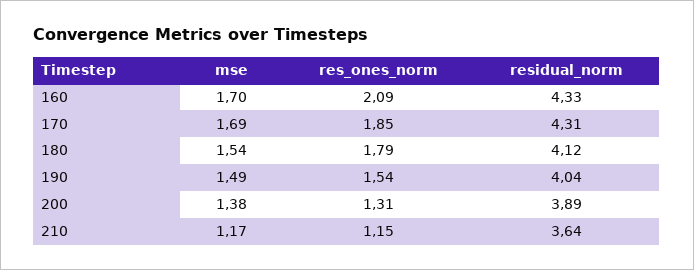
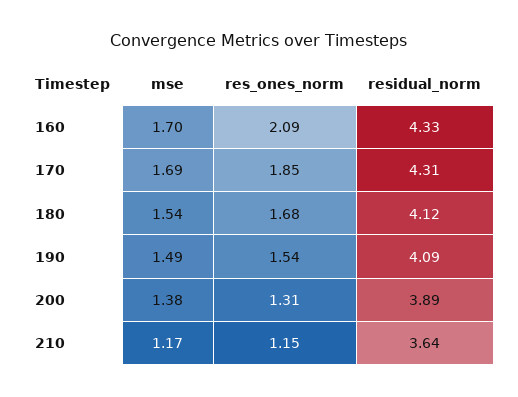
  {
    "mse": {
      "160": 1.7,
      "170": 1.69,
      "180": 1.54,
      "190": 1.49,
      "200": 1.38,
      "210": 1.17
    },
    "res_ones_norm": {
      "160": 2.09,
      "170": 1.85,
-     "180": 1.79,
+     "180": 1.68,
      "190": 1.54,
      "200": 1.31,
      "210": 1.15
    },
    "residual_norm": {
      "160": 4.33,
      "170": 4.31,
      "180": 4.12,
-     "190": 4.04,
+     "190": 4.09,
      "200": 3.89,
      "210": 3.64
    }
  }

